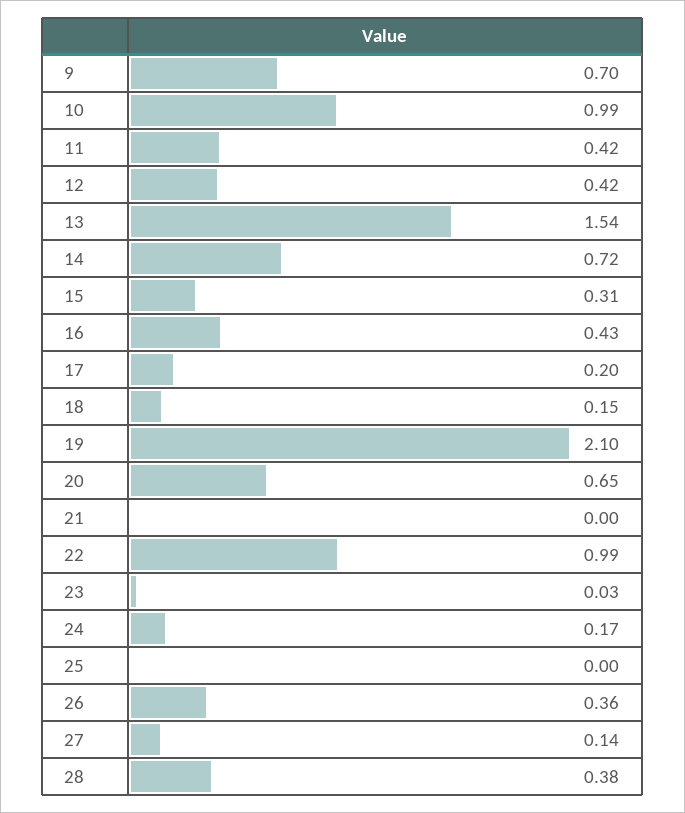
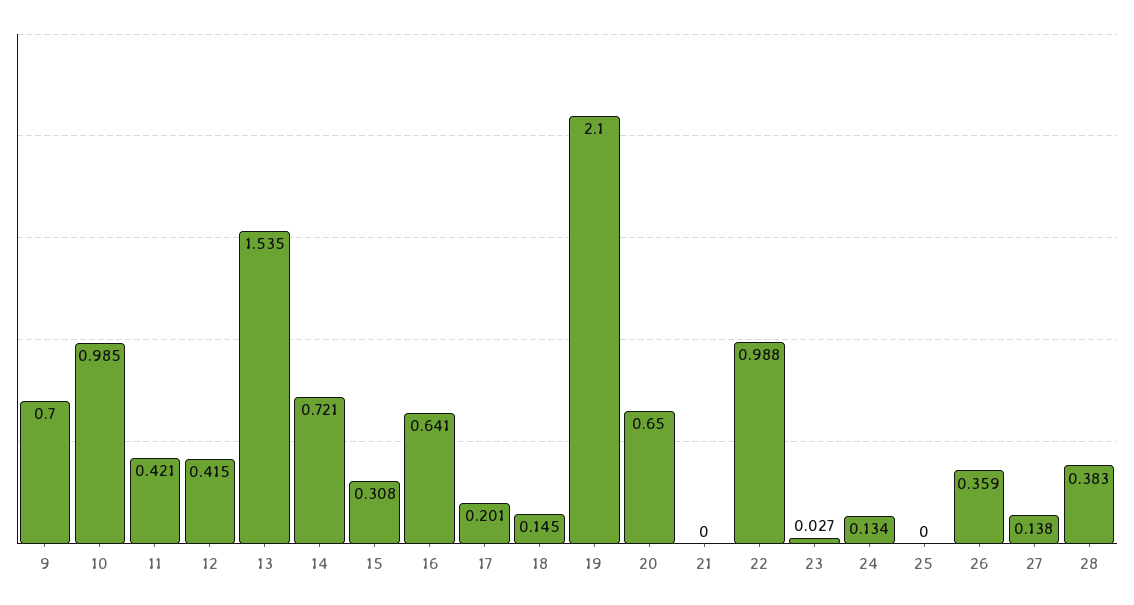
  {
    "9": 0.7,
    "10": 0.985,
    "11": 0.421,
    "12": 0.415,
    "13": 1.535,
    "14": 0.721,
    "15": 0.308,
-   "16": 0.43,
+   "16": 0.641,
    "17": 0.201,
    "18": 0.145,
    "19": 2.1,
    "20": 0.65,
    "21": 0,
    "22": 0.988,
    "23": 0.027,
-   "24": 0.17,
+   "24": 0.134,
    "25": 0,
    "26": 0.359,
    "27": 0.138,
    "28": 0.383
  }

